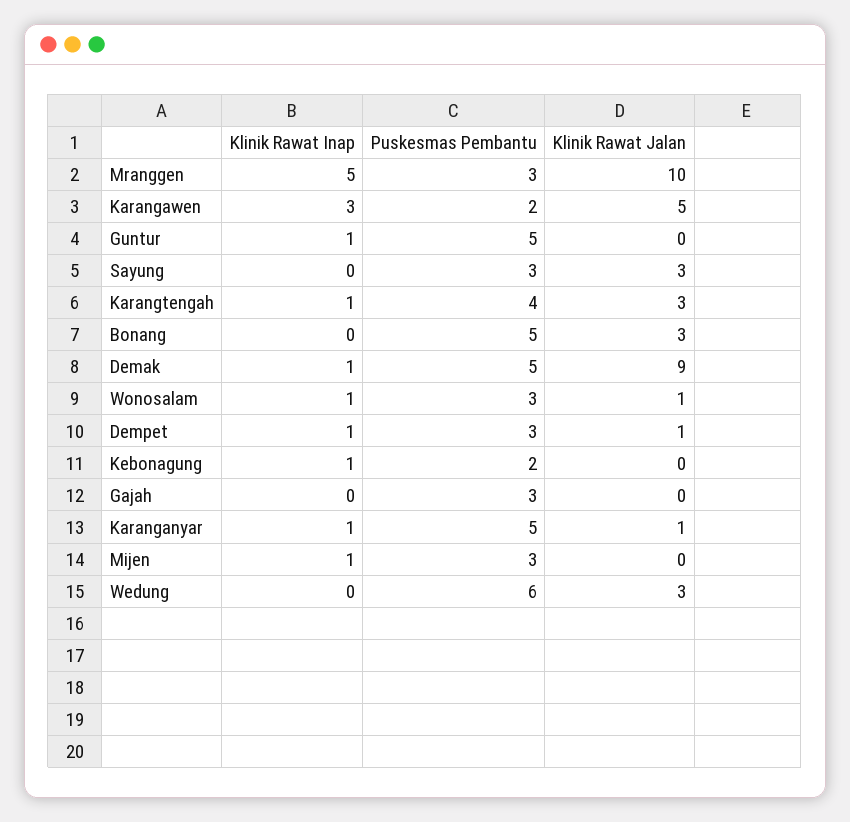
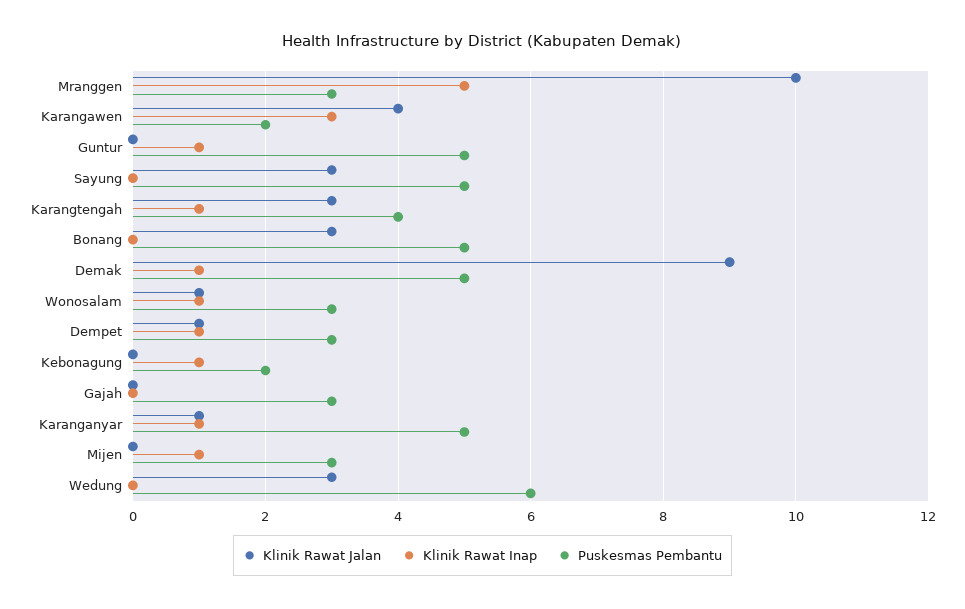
  {
    "Klinik Rawat Inap": {
      "Mranggen": 5,
      "Karangawen": 3,
      "Guntur": 1,
      "Sayung": 0,
      "Karangtengah": 1,
      "Bonang": 0,
      "Demak": 1,
      "Wonosalam": 1,
      "Dempet": 1,
      "Kebonagung": 1,
      "Gajah": 0,
      "Karanganyar": 1,
      "Mijen": 1,
      "Wedung": 0
    },
    "Puskesmas Pembantu": {
      "Mranggen": 3,
      "Karangawen": 2,
      "Guntur": 5,
-     "Sayung": 3,
+     "Sayung": 5,
      "Karangtengah": 4,
      "Bonang": 5,
      "Demak": 5,
      "Wonosalam": 3,
      "Dempet": 3,
      "Kebonagung": 2,
      "Gajah": 3,
      "Karanganyar": 5,
      "Mijen": 3,
      "Wedung": 6
    },
    "Klinik Rawat Jalan": {
      "Mranggen": 10,
-     "Karangawen": 5,
+     "Karangawen": 4,
      "Guntur": 0,
      "Sayung": 3,
      "Karangtengah": 3,
      "Bonang": 3,
      "Demak": 9,
      "Wonosalam": 1,
      "Dempet": 1,
      "Kebonagung": 0,
      "Gajah": 0,
      "Karanganyar": 1,
      "Mijen": 0,
      "Wedung": 3
    }
  }

